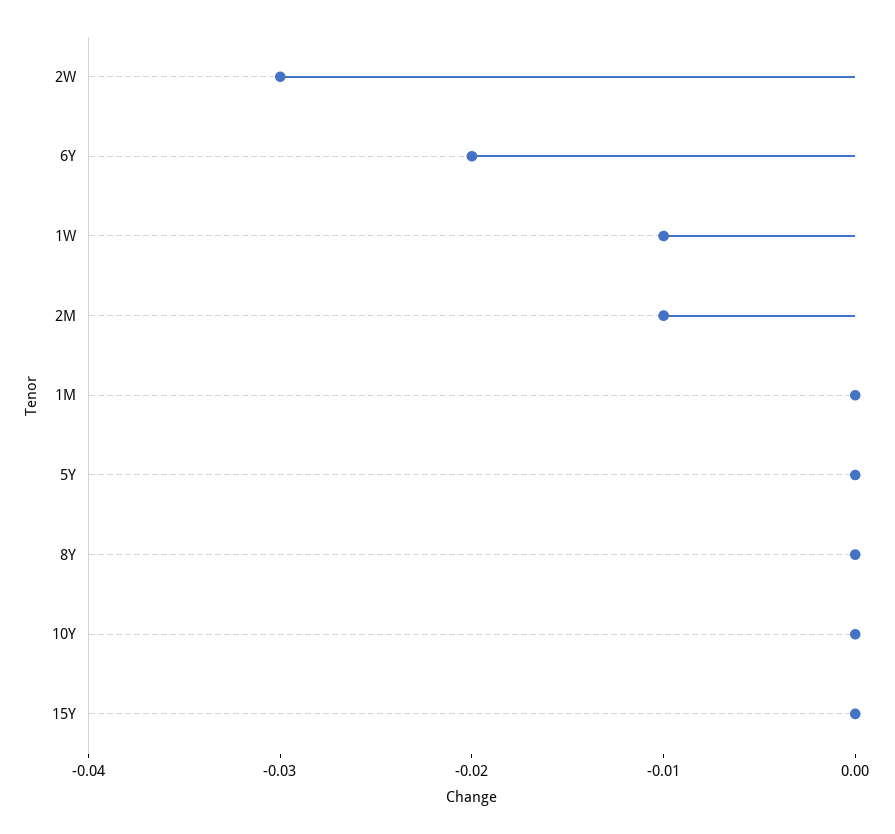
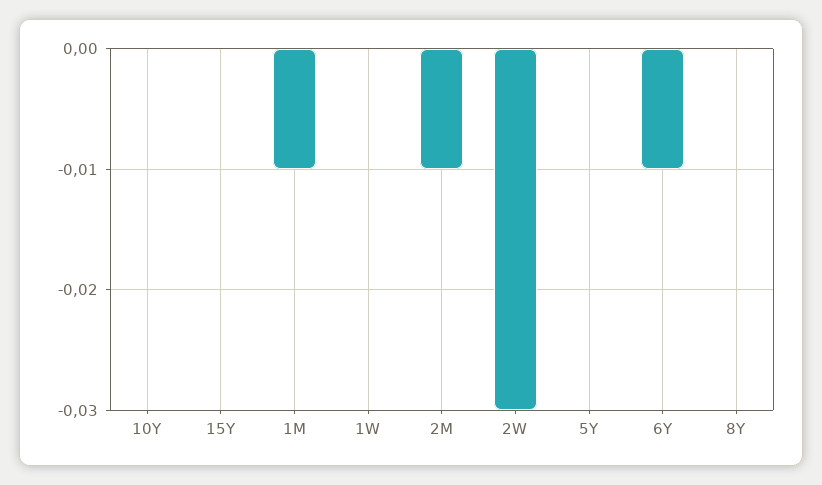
  {
    "2W": -0.03,
-   "6Y": -0.02,
+   "6Y": -0.01,
-   "1W": -0.01,
+   "1W": 0,
    "2M": -0.01,
-   "1M": 0,
+   "1M": -0.01,
    "5Y": 0,
    "8Y": 0,
    "10Y": 0,
    "15Y": 0
  }

